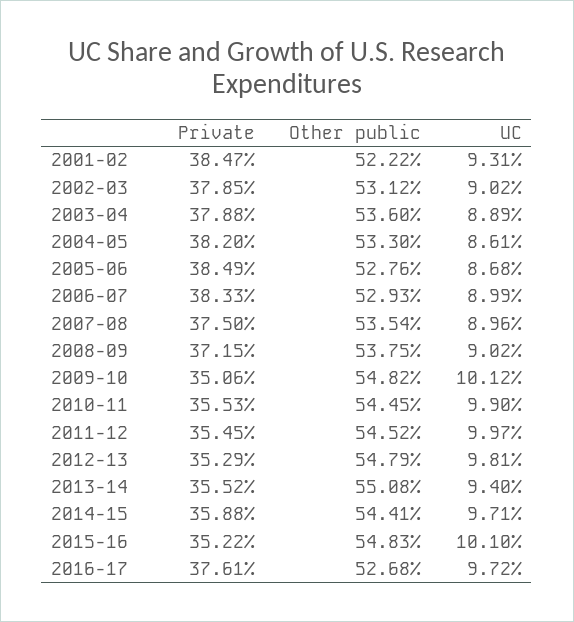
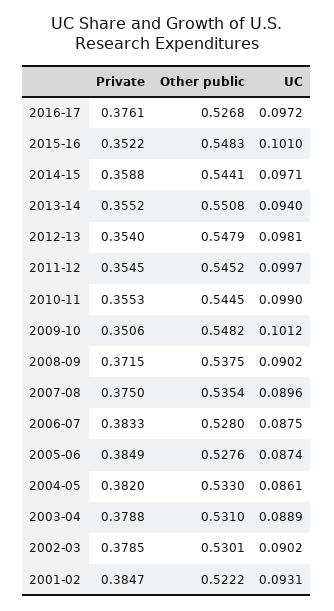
  {
    "Private": {
      "2001-02": 0.3847,
      "2002-03": 0.3785,
      "2003-04": 0.3788,
      "2004-05": 0.382,
      "2005-06": 0.3849,
      "2006-07": 0.3833,
      "2007-08": 0.375,
      "2008-09": 0.3715,
      "2009-10": 0.3506,
      "2010-11": 0.3553,
      "2011-12": 0.3545,
-     "2012-13": 0.3529,
+     "2012-13": 0.354,
      "2013-14": 0.3552,
      "2014-15": 0.3588,
      "2015-16": 0.3522,
      "2016-17": 0.3761
    },
    "Other public": {
      "2001-02": 0.5222,
-     "2002-03": 0.5312,
+     "2002-03": 0.5301,
-     "2003-04": 0.536,
+     "2003-04": 0.531,
      "2004-05": 0.533,
      "2005-06": 0.5276,
-     "2006-07": 0.5293,
+     "2006-07": 0.528,
      "2007-08": 0.5354,
      "2008-09": 0.5375,
      "2009-10": 0.5482,
      "2010-11": 0.5445,
      "2011-12": 0.5452,
      "2012-13": 0.5479,
      "2013-14": 0.5508,
      "2014-15": 0.5441,
      "2015-16": 0.5483,
      "2016-17": 0.5268
    },
    "UC": {
      "2001-02": 0.0931,
      "2002-03": 0.0902,
      "2003-04": 0.0889,
      "2004-05": 0.0861,
-     "2005-06": 0.0868,
+     "2005-06": 0.0874,
-     "2006-07": 0.0899,
+     "2006-07": 0.0875,
      "2007-08": 0.0896,
      "2008-09": 0.0902,
      "2009-10": 0.1012,
      "2010-11": 0.099,
      "2011-12": 0.0997,
      "2012-13": 0.0981,
      "2013-14": 0.094,
      "2014-15": 0.0971,
      "2015-16": 0.101,
      "2016-17": 0.0972
    }
  }

